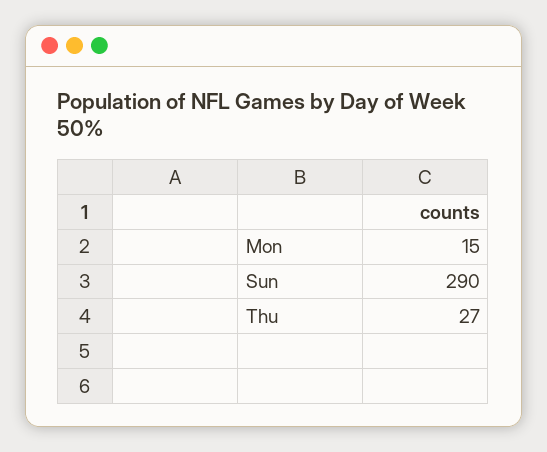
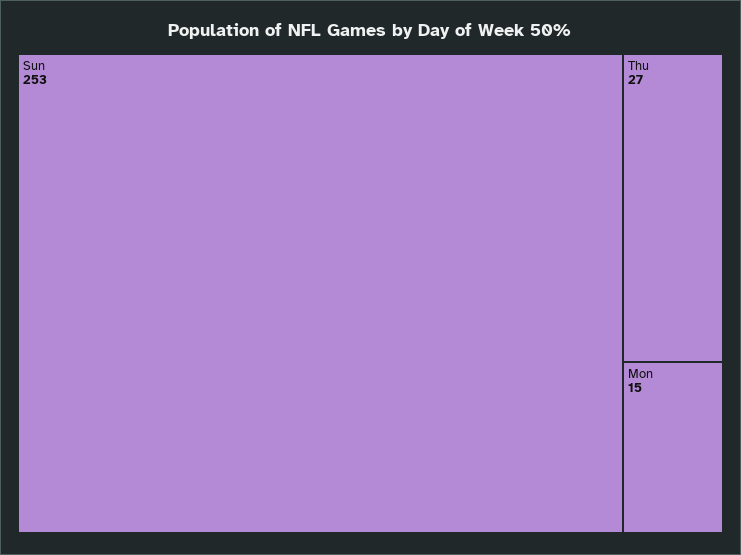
  {
    "Mon": 15,
-   "Sun": 290,
+   "Sun": 253,
    "Thu": 27
  }

